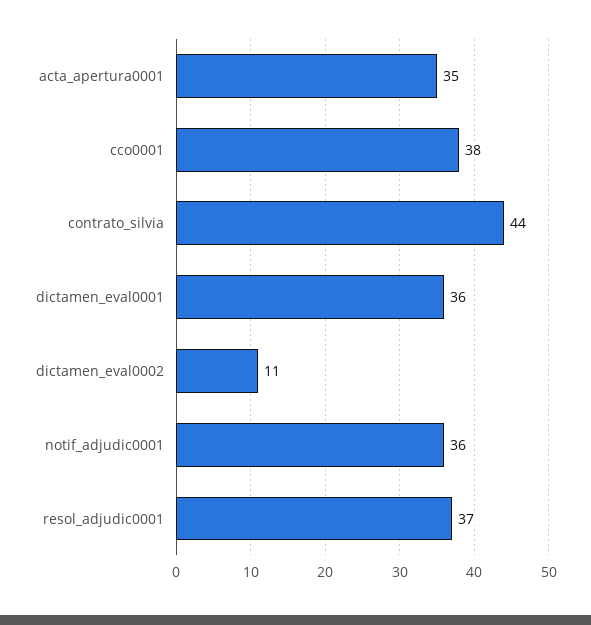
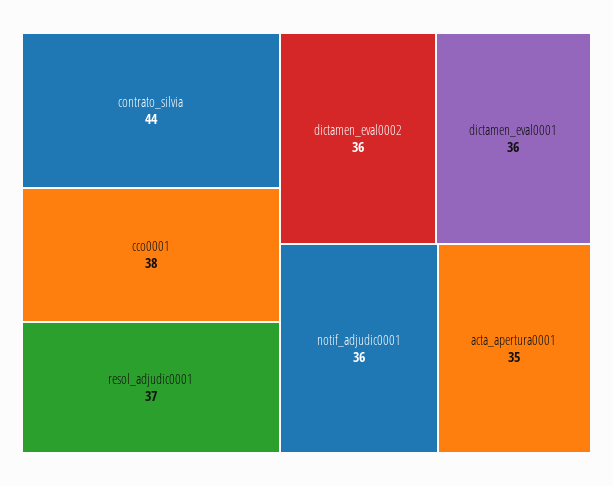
  {
    "acta_apertura0001": 35,
    "cco0001": 38,
    "contrato_silvia": 44,
    "dictamen_eval0001": 36,
-   "dictamen_eval0002": 11,
+   "dictamen_eval0002": 36,
    "notif_adjudic0001": 36,
    "resol_adjudic0001": 37
  }

